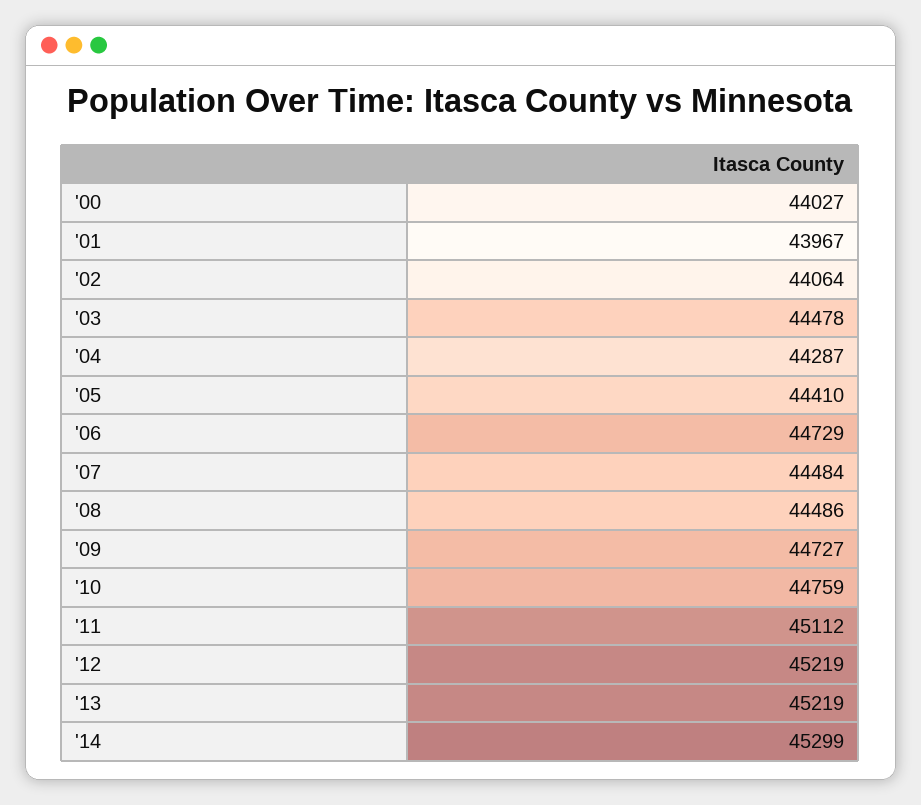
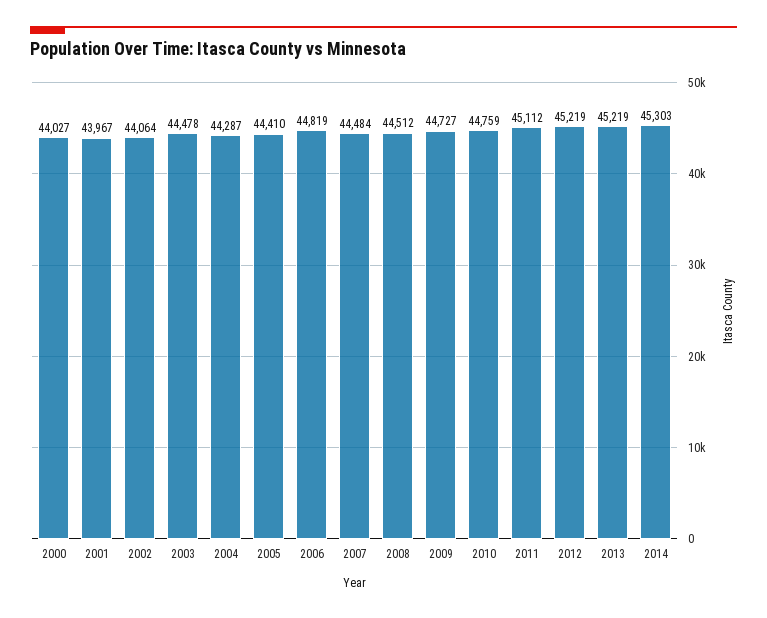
  {
    "'00": 44027,
    "'01": 43967,
    "'02": 44064,
    "'03": 44478,
    "'04": 44287,
    "'05": 44410,
-   "'06": 44729,
+   "'06": 44819,
    "'07": 44484,
-   "'08": 44486,
+   "'08": 44512,
    "'09": 44727,
    "'10": 44759,
    "'11": 45112,
    "'12": 45219,
    "'13": 45219,
-   "'14": 45299
+   "'14": 45303
  }

